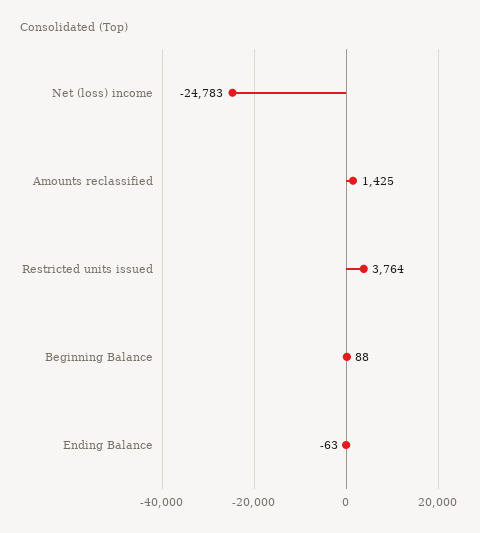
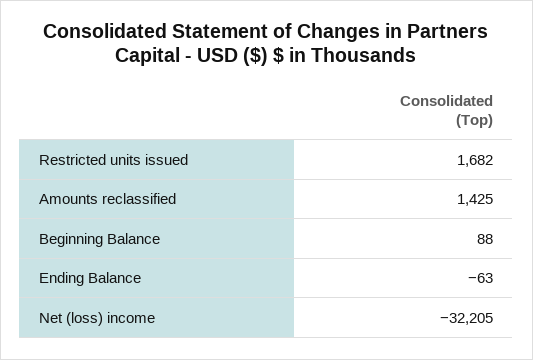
  {
-   "Net (loss) income": -24783,
+   "Net (loss) income": -32205,
    "Amounts reclassified": 1425,
-   "Restricted units issued": 3764,
+   "Restricted units issued": 1682,
    "Beginning Balance": 88,
    "Ending Balance": -63
  }

